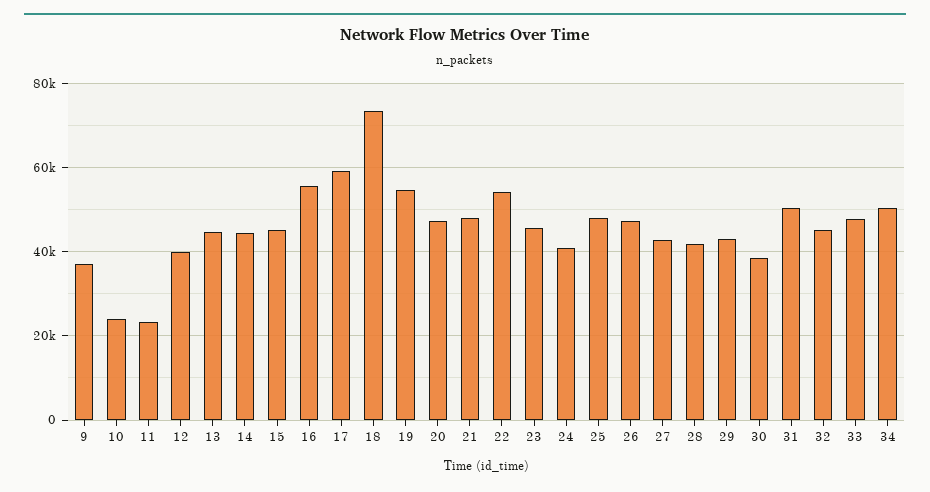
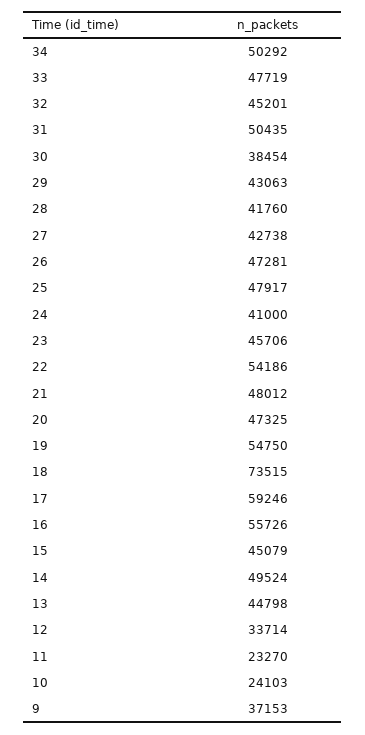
  {
    "9": 37153,
    "10": 24103,
    "11": 23270,
-   "12": 40000,
+   "12": 33714,
    "13": 44798,
-   "14": 44000,
+   "14": 49524,
    "15": 45079,
    "16": 55726,
    "17": 59246,
    "18": 73515,
    "19": 54750,
    "20": 47325,
    "21": 48012,
    "22": 54186,
    "23": 45706,
    "24": 41000,
    "25": 47917,
    "26": 47281,
    "27": 42738,
    "28": 41760,
    "29": 43063,
    "30": 38454,
    "31": 50435,
    "32": 45201,
    "33": 47719,
    "34": 50292
  }

